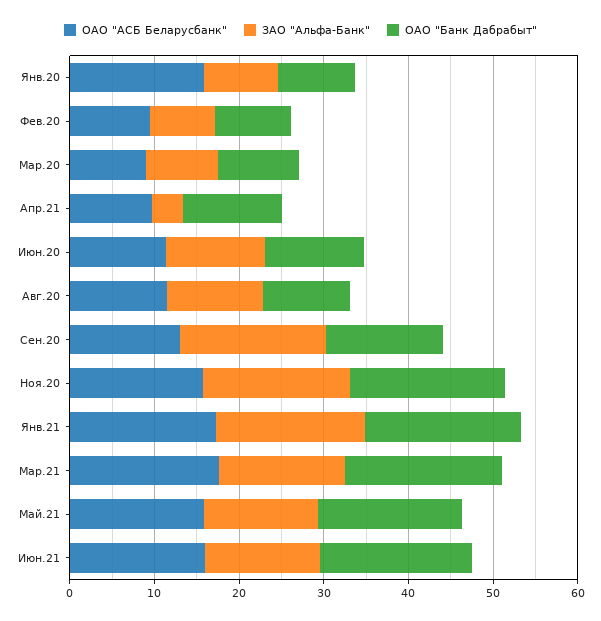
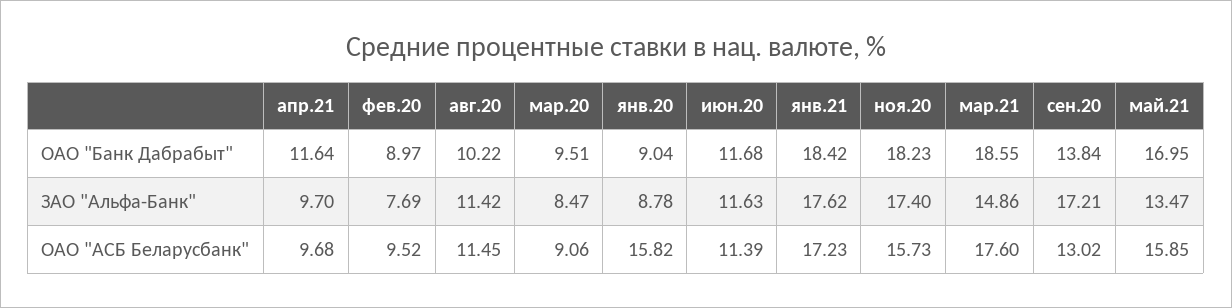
  {
    "ОАО \"АСБ Беларусбанк\"": {
      "Янв.20": 15.82,
      "Фев.20": 9.52,
      "Мар.20": 9.06,
      "Апр.21": 9.68,
      "Июн.20": 11.39,
      "Авг.20": 11.45,
      "Сен.20": 13.02,
      "Ноя.20": 15.73,
      "Янв.21": 17.23,
      "Мар.21": 17.6,
-     "Май.21": 15.85,
+     "Май.21": 15.85
-     "Июн.21": 16
    },
    "ЗАО \"Альфа-Банк\"": {
      "Янв.20": 8.78,
      "Фев.20": 7.69,
      "Мар.20": 8.47,
-     "Апр.21": 4,
+     "Апр.21": 9.7,
      "Июн.20": 11.63,
      "Авг.20": 11.42,
      "Сен.20": 17.21,
      "Ноя.20": 17.4,
      "Янв.21": 17.62,
      "Мар.21": 14.86,
-     "Май.21": 13.47,
+     "Май.21": 13.47
-     "Июн.21": 14
    },
    "ОАО \"Банк Дабрабыт\"": {
      "Янв.20": 9.04,
      "Фев.20": 8.97,
      "Мар.20": 9.51,
      "Апр.21": 11.64,
      "Июн.20": 11.68,
      "Авг.20": 10.22,
      "Сен.20": 13.84,
      "Ноя.20": 18.23,
      "Янв.21": 18.42,
      "Мар.21": 18.55,
-     "Май.21": 16.95,
+     "Май.21": 16.95
-     "Июн.21": 18
    }
  }

